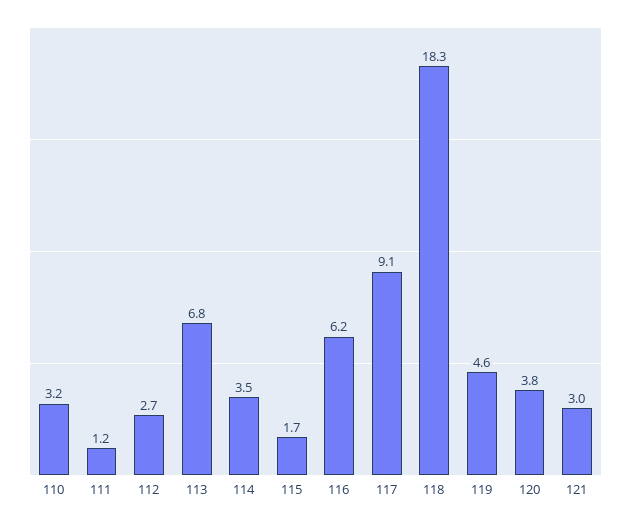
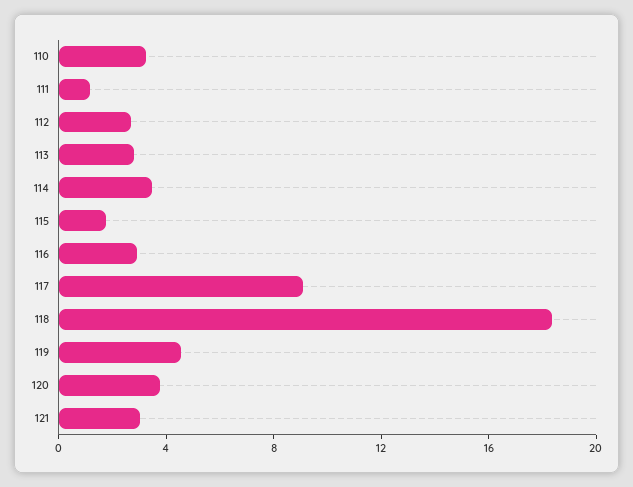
  {
    "110": 3.2,
    "111": 1.2,
    "112": 2.7,
-   "113": 6.8,
+   "113": 3,
    "114": 3.5,
    "115": 1.7,
-   "116": 6.2,
+   "116": 3,
    "117": 9.1,
    "118": 18.3,
    "119": 4.6,
    "120": 3.8,
    "121": 3
  }

